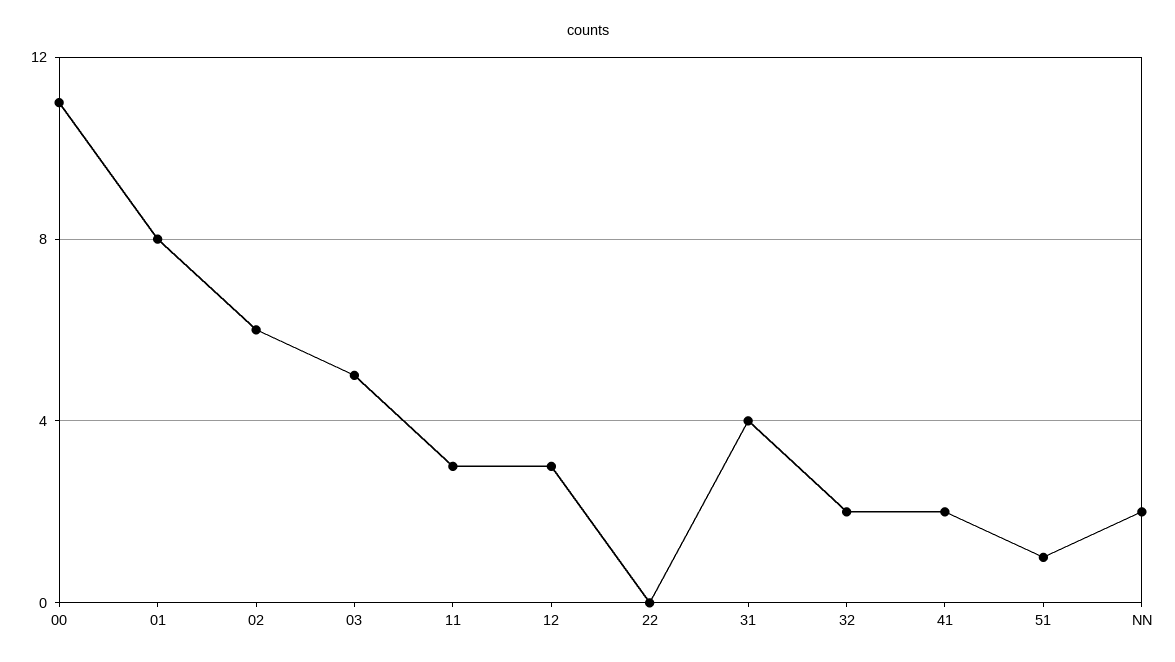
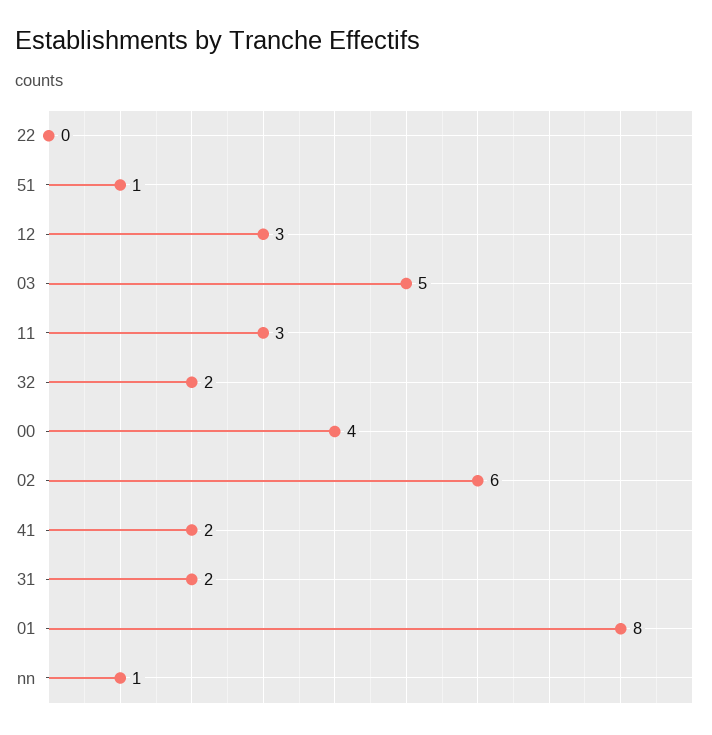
  {
-   "00": 11,
+   "00": 4,
    "01": 8,
    "02": 6,
    "03": 5,
    "11": 3,
    "12": 3,
    "22": 0,
-   "31": 4,
+   "31": 2,
    "32": 2,
    "41": 2,
    "51": 1,
-   "NN": 2
+   "NN": 1
  }

